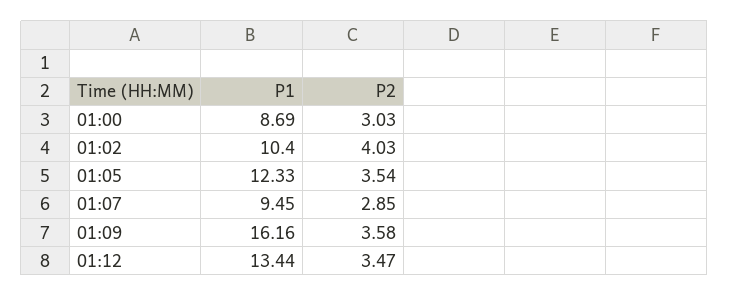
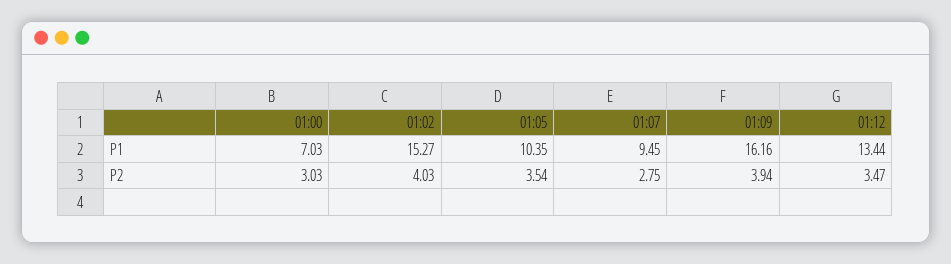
  {
    "P1": {
-     "01:00": 8.69,
+     "01:00": 7.03,
-     "01:02": 10.4,
+     "01:02": 15.27,
-     "01:05": 12.33,
+     "01:05": 10.35,
      "01:07": 9.45,
      "01:09": 16.16,
      "01:12": 13.44
    },
    "P2": {
      "01:00": 3.03,
      "01:02": 4.03,
      "01:05": 3.54,
-     "01:07": 2.85,
+     "01:07": 2.75,
-     "01:09": 3.58,
+     "01:09": 3.94,
      "01:12": 3.47
    }
  }

